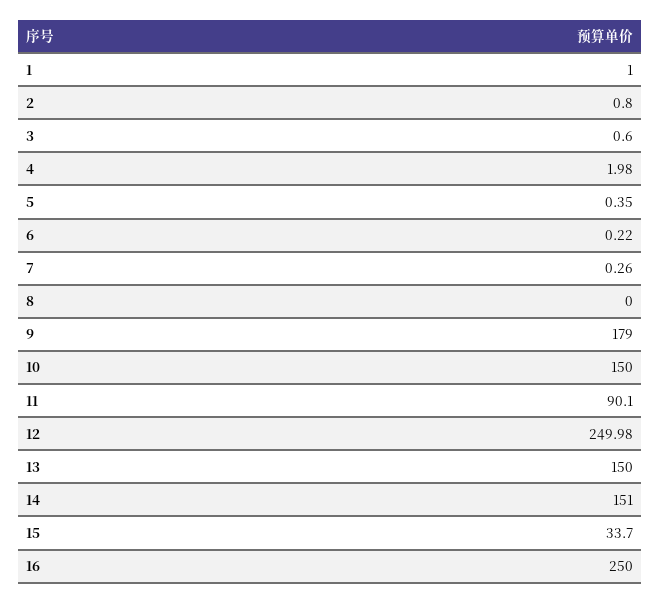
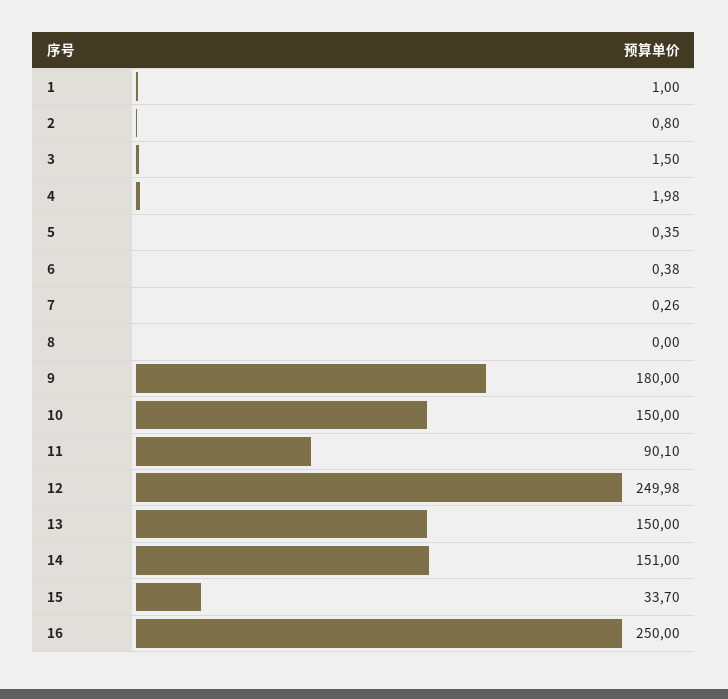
  {
    "1": 1,
    "2": 0.8,
-   "3": 0.6,
+   "3": 1.5,
    "4": 1.98,
    "5": 0.35,
-   "6": 0.22,
+   "6": 0.38,
    "7": 0.26,
    "8": 0,
-   "9": 179,
+   "9": 180,
    "10": 150,
    "11": 90.1,
    "12": 249.98,
    "13": 150,
    "14": 151,
    "15": 33.7,
    "16": 250
  }

